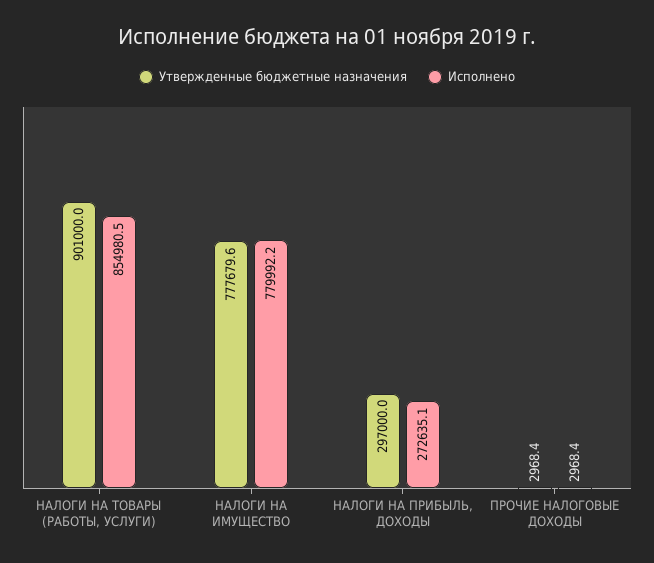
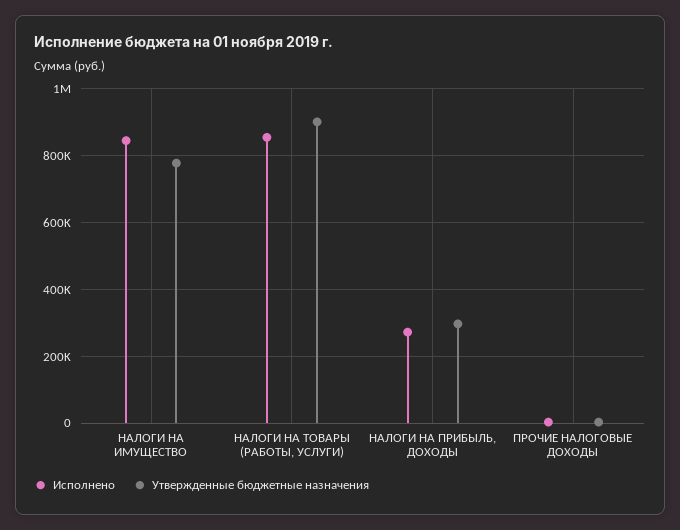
  {
    "Утвержденные бюджетные назначения": {
      "НАЛОГИ НА ТОВАРЫ (РАБОТЫ, УСЛУГИ)": 901000,
      "НАЛОГИ НА ИМУЩЕСТВО": 777679.6,
      "НАЛОГИ НА ПРИБЫЛЬ, ДОХОДЫ": 297000,
      "ПРОЧИЕ НАЛОГОВЫЕ ДОХОДЫ": 2968.4
    },
    "Исполнено": {
      "НАЛОГИ НА ТОВАРЫ (РАБОТЫ, УСЛУГИ)": 854980.5,
-     "НАЛОГИ НА ИМУЩЕСТВО": 779992.2,
+     "НАЛОГИ НА ИМУЩЕСТВО": 840000,
      "НАЛОГИ НА ПРИБЫЛЬ, ДОХОДЫ": 272635.1,
      "ПРОЧИЕ НАЛОГОВЫЕ ДОХОДЫ": 2968.4
    }
  }

